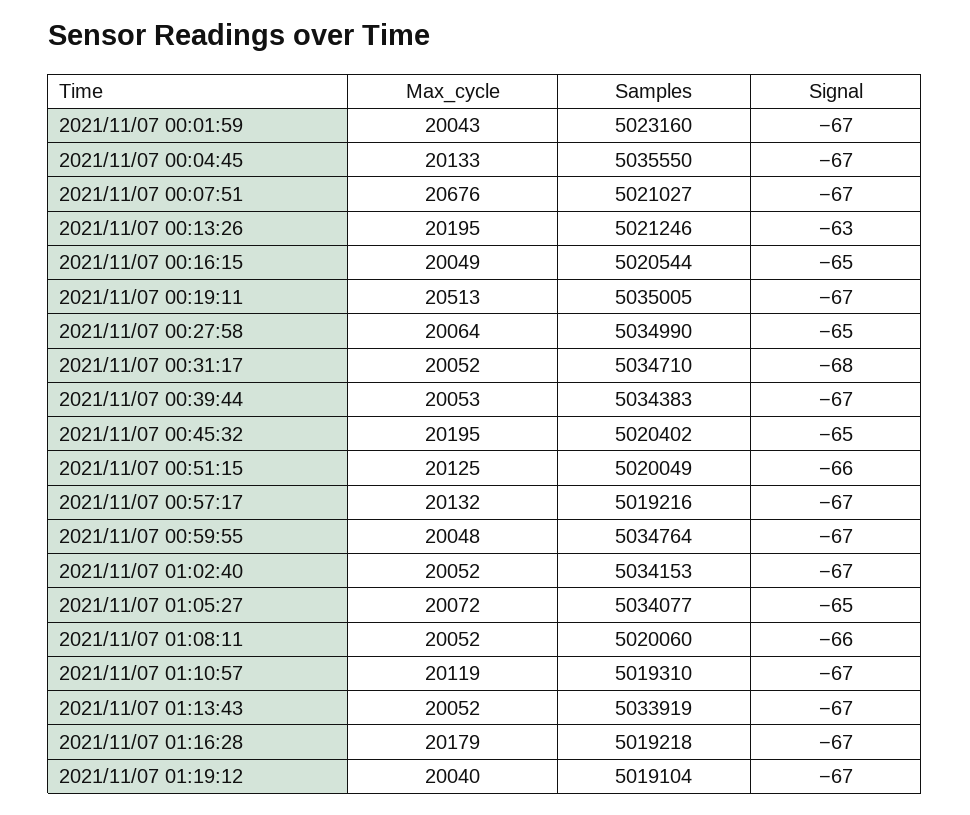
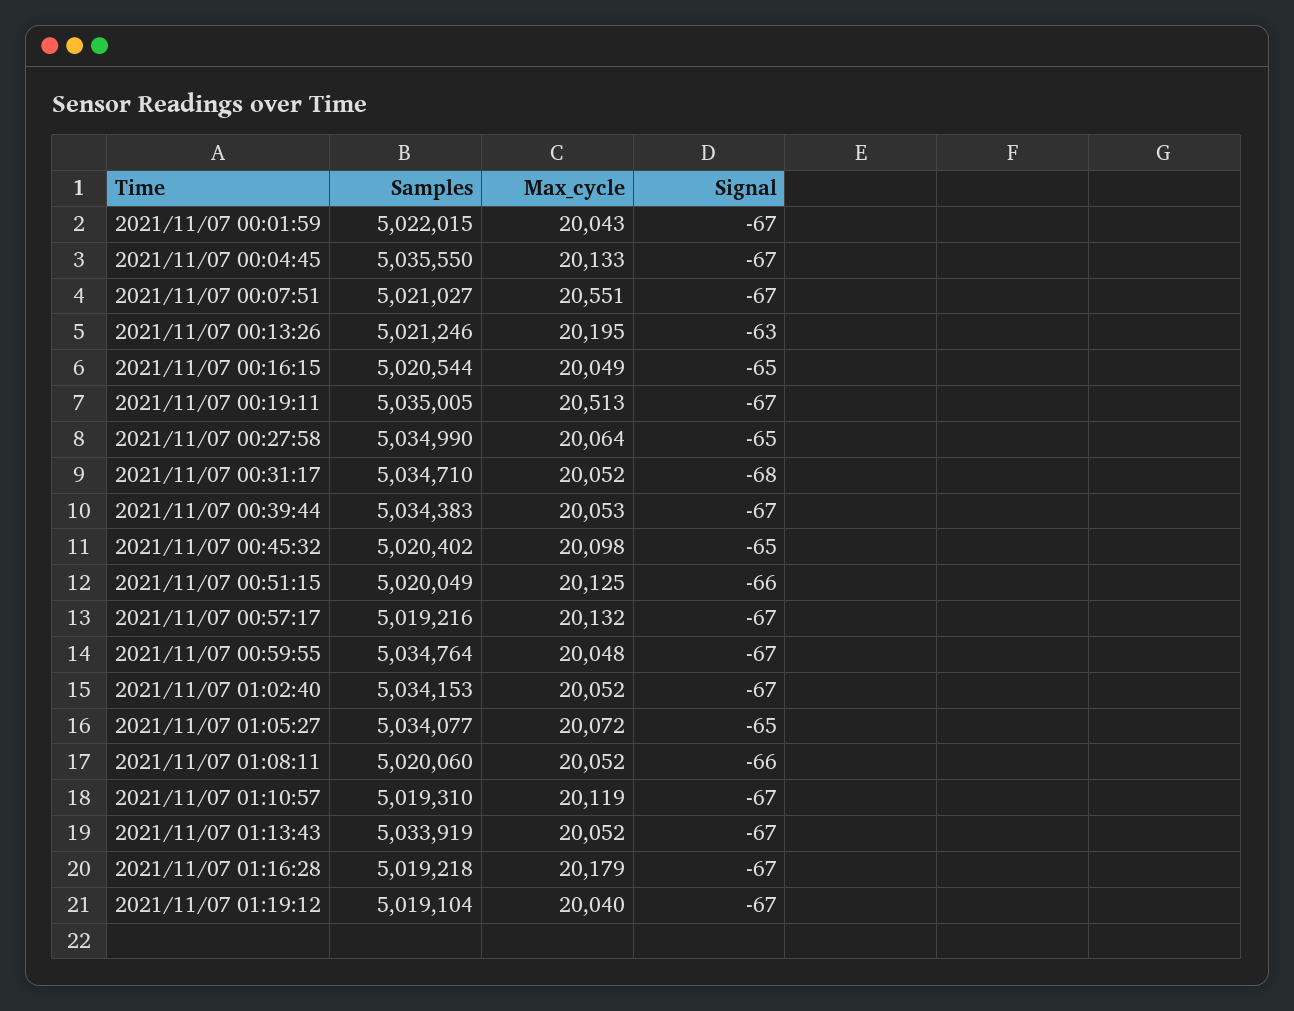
  {
    "Max_cycle": {
      "2021/11/07 00:01:59": 20043,
      "2021/11/07 00:04:45": 20133,
-     "2021/11/07 00:07:51": 20676,
+     "2021/11/07 00:07:51": 20551,
      "2021/11/07 00:13:26": 20195,
      "2021/11/07 00:16:15": 20049,
      "2021/11/07 00:19:11": 20513,
      "2021/11/07 00:27:58": 20064,
      "2021/11/07 00:31:17": 20052,
      "2021/11/07 00:39:44": 20053,
-     "2021/11/07 00:45:32": 20195,
+     "2021/11/07 00:45:32": 20098,
      "2021/11/07 00:51:15": 20125,
      "2021/11/07 00:57:17": 20132,
      "2021/11/07 00:59:55": 20048,
      "2021/11/07 01:02:40": 20052,
      "2021/11/07 01:05:27": 20072,
      "2021/11/07 01:08:11": 20052,
      "2021/11/07 01:10:57": 20119,
      "2021/11/07 01:13:43": 20052,
      "2021/11/07 01:16:28": 20179,
      "2021/11/07 01:19:12": 20040
    },
    "Samples": {
-     "2021/11/07 00:01:59": 5023160,
+     "2021/11/07 00:01:59": 5022015,
      "2021/11/07 00:04:45": 5035550,
      "2021/11/07 00:07:51": 5021027,
      "2021/11/07 00:13:26": 5021246,
      "2021/11/07 00:16:15": 5020544,
      "2021/11/07 00:19:11": 5035005,
      "2021/11/07 00:27:58": 5034990,
      "2021/11/07 00:31:17": 5034710,
      "2021/11/07 00:39:44": 5034383,
      "2021/11/07 00:45:32": 5020402,
      "2021/11/07 00:51:15": 5020049,
      "2021/11/07 00:57:17": 5019216,
      "2021/11/07 00:59:55": 5034764,
      "2021/11/07 01:02:40": 5034153,
      "2021/11/07 01:05:27": 5034077,
      "2021/11/07 01:08:11": 5020060,
      "2021/11/07 01:10:57": 5019310,
      "2021/11/07 01:13:43": 5033919,
      "2021/11/07 01:16:28": 5019218,
      "2021/11/07 01:19:12": 5019104
    },
    "Signal": {
      "2021/11/07 00:01:59": -67,
      "2021/11/07 00:04:45": -67,
      "2021/11/07 00:07:51": -67,
      "2021/11/07 00:13:26": -63,
      "2021/11/07 00:16:15": -65,
      "2021/11/07 00:19:11": -67,
      "2021/11/07 00:27:58": -65,
      "2021/11/07 00:31:17": -68,
      "2021/11/07 00:39:44": -67,
      "2021/11/07 00:45:32": -65,
      "2021/11/07 00:51:15": -66,
      "2021/11/07 00:57:17": -67,
      "2021/11/07 00:59:55": -67,
      "2021/11/07 01:02:40": -67,
      "2021/11/07 01:05:27": -65,
      "2021/11/07 01:08:11": -66,
      "2021/11/07 01:10:57": -67,
      "2021/11/07 01:13:43": -67,
      "2021/11/07 01:16:28": -67,
      "2021/11/07 01:19:12": -67
    }
  }

